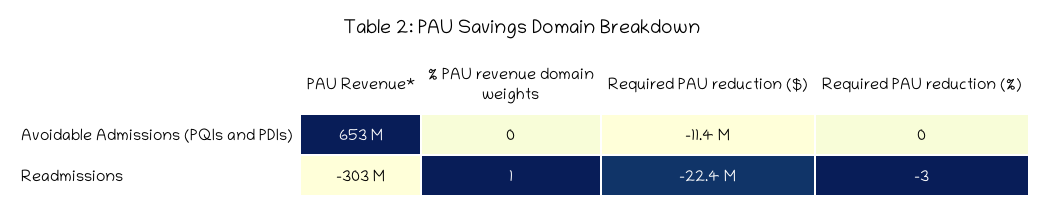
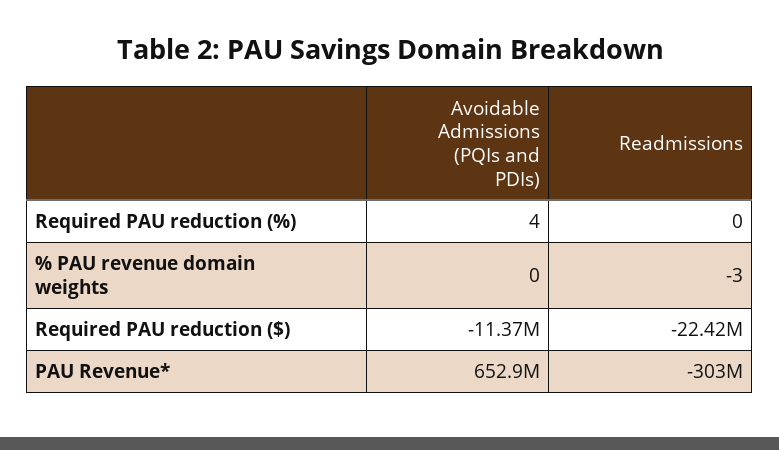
  {
    "PAU Revenue*": {
      "Avoidable Admissions (PQIs and PDIs)": 652900000,
      "Readmissions": -303000000
    },
    "% PAU revenue domain weights": {
      "Avoidable Admissions (PQIs and PDIs)": 0,
-     "Readmissions": 1
+     "Readmissions": -3
    },
    "Required PAU reduction ($)": {
      "Avoidable Admissions (PQIs and PDIs)": -11370000,
      "Readmissions": -22420000
    },
    "Required PAU reduction (%)": {
-     "Avoidable Admissions (PQIs and PDIs)": 0,
+     "Avoidable Admissions (PQIs and PDIs)": 4,
-     "Readmissions": -3
+     "Readmissions": 0
    }
  }

